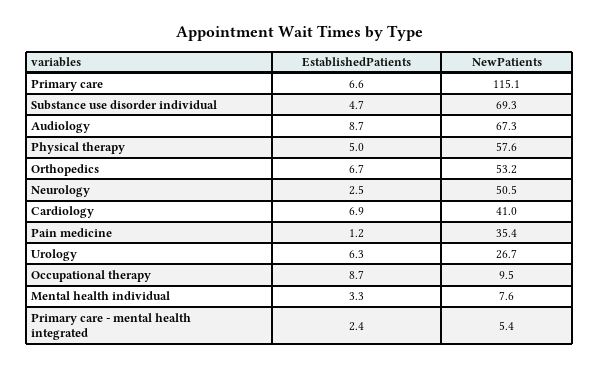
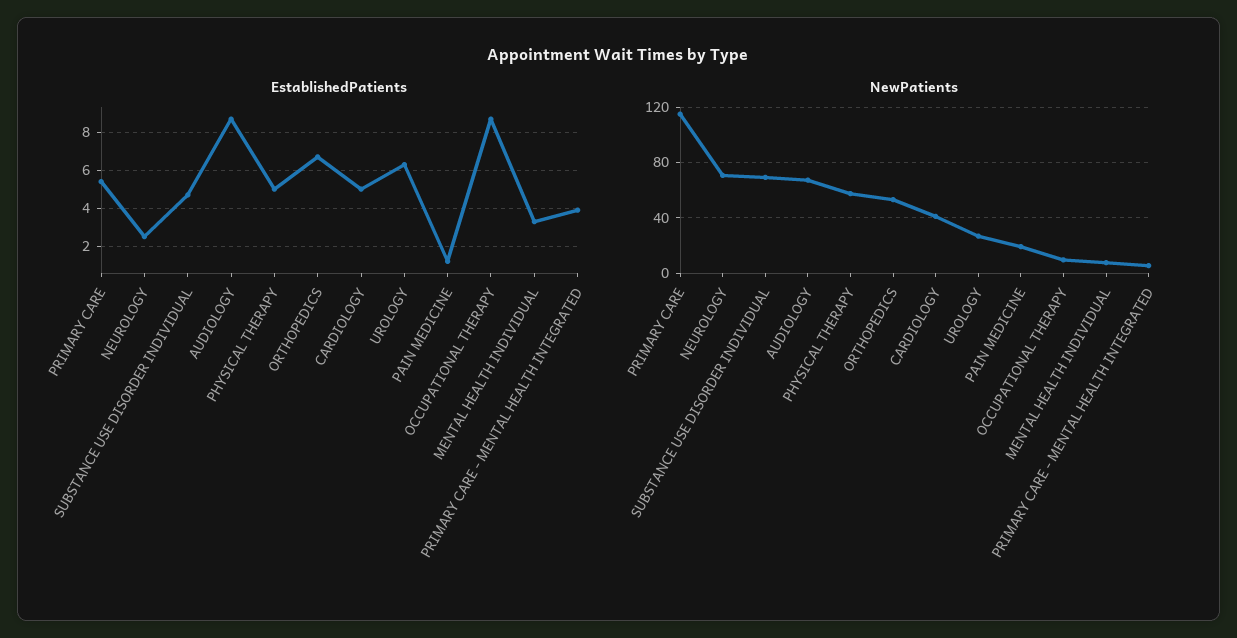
  {
    "EstablishedPatients": {
-     "Primary care": 6.6,
+     "Primary care": 5.5,
      "Substance use disorder individual": 4.7,
      "Audiology": 8.7,
      "Physical therapy": 5,
      "Orthopedics": 6.7,
      "Neurology": 2.5,
-     "Cardiology": 6.9,
+     "Cardiology": 5,
      "Pain medicine": 1.2,
      "Urology": 6.3,
      "Occupational therapy": 8.7,
      "Mental health individual": 3.3,
-     "Primary care - mental health integrated": 2.4
+     "Primary care - mental health integrated": 4
    },
    "NewPatients": {
      "Primary care": 115.1,
      "Substance use disorder individual": 69.3,
      "Audiology": 67.3,
      "Physical therapy": 57.6,
      "Orthopedics": 53.2,
-     "Neurology": 50.5,
+     "Neurology": 70,
      "Cardiology": 41,
-     "Pain medicine": 35.4,
+     "Pain medicine": 20,
      "Urology": 26.7,
      "Occupational therapy": 9.5,
      "Mental health individual": 7.6,
      "Primary care - mental health integrated": 5.4
    }
  }

